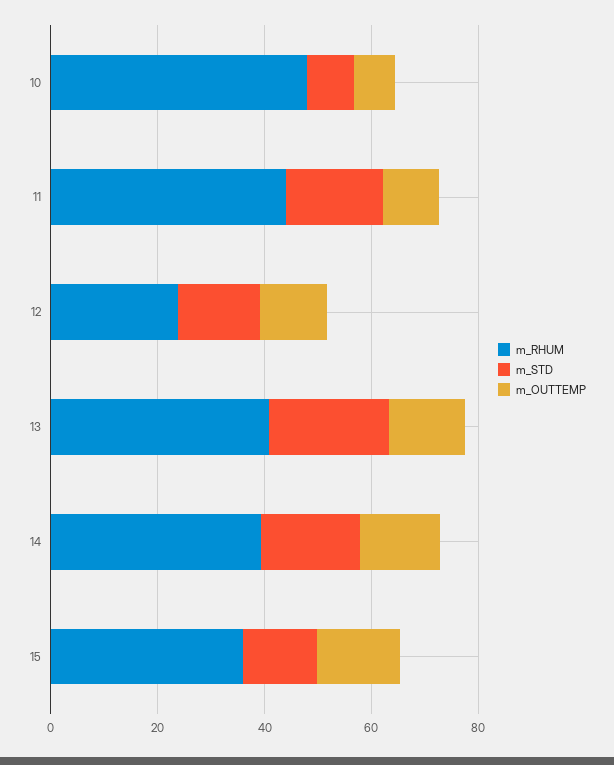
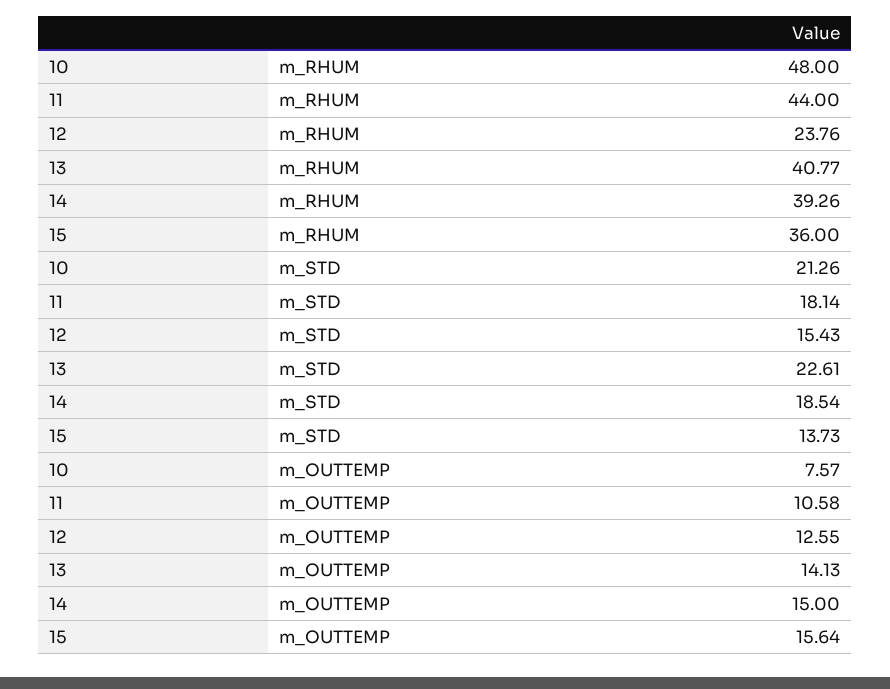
  {
    "m_RHUM": {
      "10": 48,
      "11": 44,
      "12": 23.76,
      "13": 40.77,
      "14": 39.26,
      "15": 36
    },
    "m_STD": {
-     "10": 10,
+     "10": 21.26,
      "11": 18.14,
      "12": 15.43,
      "13": 22.61,
      "14": 18.54,
      "15": 13.73
    },
    "m_OUTTEMP": {
      "10": 7.57,
      "11": 10.58,
      "12": 12.55,
      "13": 14.13,
      "14": 15,
      "15": 15.64
    }
  }

